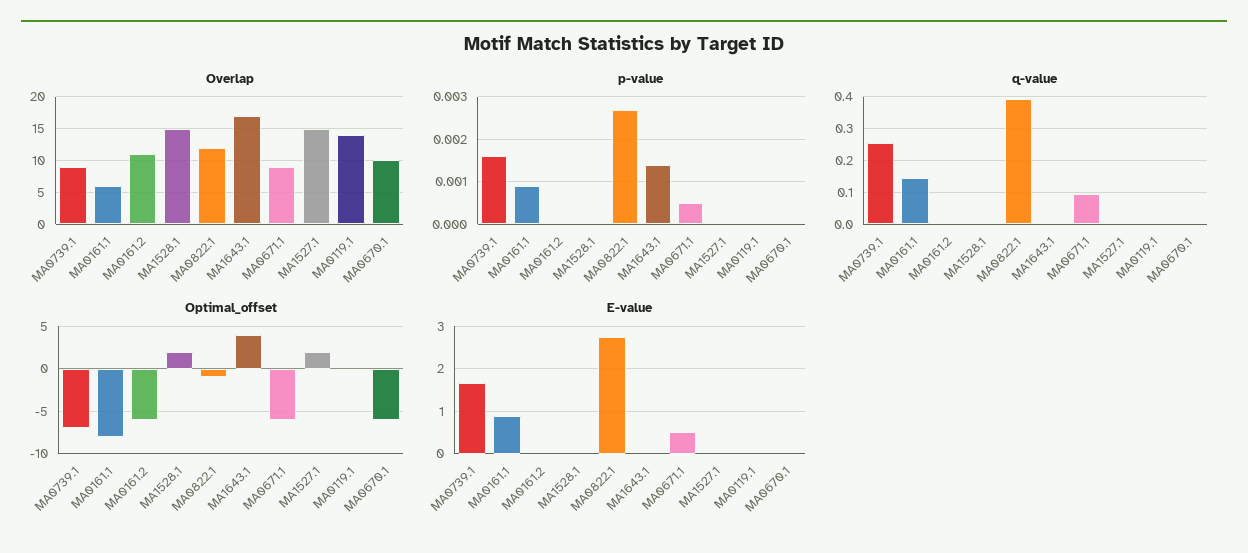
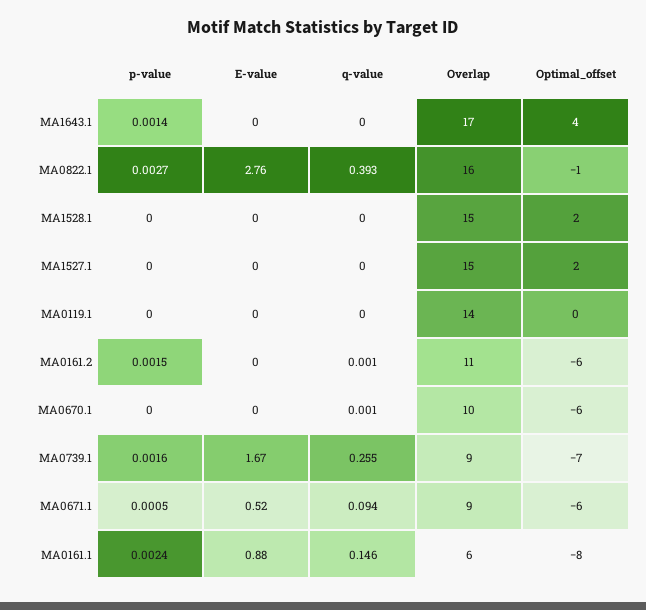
  {
    "Overlap": {
      "MA0739.1": 9,
      "MA0161.1": 6,
      "MA0161.2": 11,
      "MA1528.1": 15,
-     "MA0822.1": 12,
+     "MA0822.1": 16,
      "MA1643.1": 17,
      "MA0671.1": 9,
      "MA1527.1": 15,
      "MA0119.1": 14,
      "MA0670.1": 10
    },
    "p-value": {
      "MA0739.1": 0.0016,
-     "MA0161.1": 0.001,
+     "MA0161.1": 0.0024,
-     "MA0161.2": 0,
+     "MA0161.2": 0.0015,
      "MA1528.1": 0,
      "MA0822.1": 0.0027,
      "MA1643.1": 0.0014,
      "MA0671.1": 0.0005,
      "MA1527.1": 0,
      "MA0119.1": 0,
      "MA0670.1": 0
    },
    "q-value": {
      "MA0739.1": 0.255,
      "MA0161.1": 0.146,
      "MA0161.2": 0.001,
      "MA1528.1": 0,
      "MA0822.1": 0.393,
      "MA1643.1": 0,
      "MA0671.1": 0.094,
      "MA1527.1": 0,
      "MA0119.1": 0,
      "MA0670.1": 0.001
    },
    "Optimal_offset": {
      "MA0739.1": -7,
      "MA0161.1": -8,
      "MA0161.2": -6,
      "MA1528.1": 2,
      "MA0822.1": -1,
      "MA1643.1": 4,
      "MA0671.1": -6,
      "MA1527.1": 2,
      "MA0119.1": 0,
      "MA0670.1": -6
    },
    "E-value": {
      "MA0739.1": 1.67,
      "MA0161.1": 0.88,
      "MA0161.2": 0,
      "MA1528.1": 0,
      "MA0822.1": 2.76,
      "MA1643.1": 0,
      "MA0671.1": 0.52,
      "MA1527.1": 0,
      "MA0119.1": 0,
      "MA0670.1": 0
    }
  }

